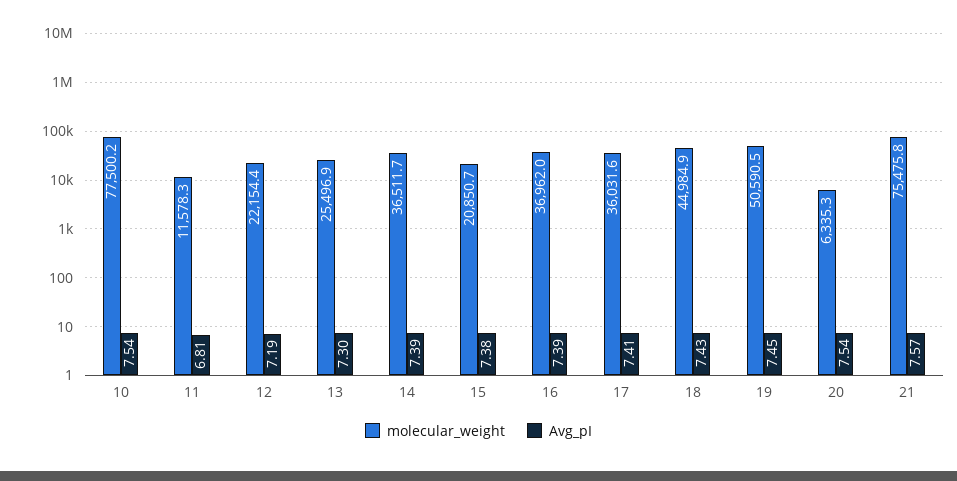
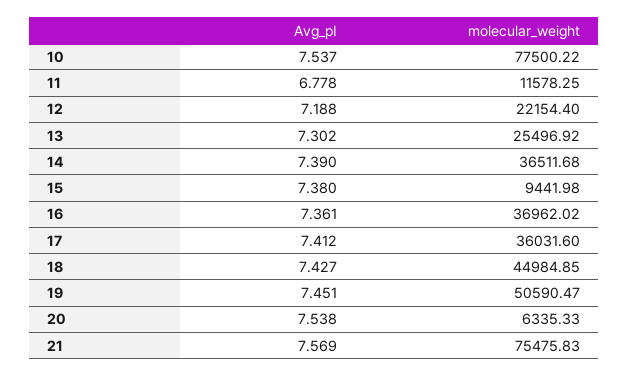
  {
    "molecular_weight": {
      "10": 77500.22,
      "11": 11578.25,
      "12": 22154.4,
      "13": 25496.92,
      "14": 36511.68,
-     "15": 20850.7,
+     "15": 9441.98,
      "16": 36962.02,
      "17": 36031.6,
      "18": 44984.85,
      "19": 50590.47,
      "20": 6335.33,
      "21": 75475.83
    },
    "Avg_pI": {
      "10": 7.537,
-     "11": 6.81,
+     "11": 6.778,
      "12": 7.188,
      "13": 7.302,
      "14": 7.39,
      "15": 7.38,
-     "16": 7.39,
+     "16": 7.361,
      "17": 7.412,
      "18": 7.427,
      "19": 7.451,
      "20": 7.538,
      "21": 7.569
    }
  }

